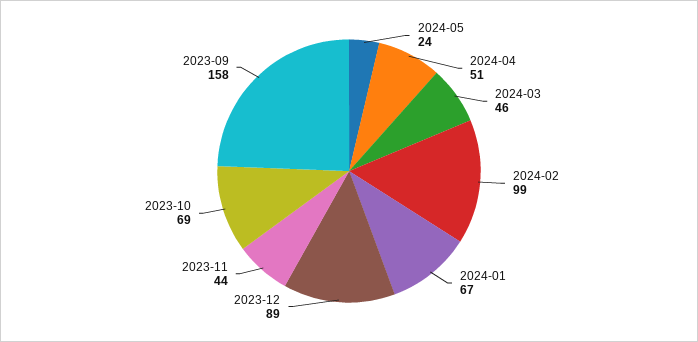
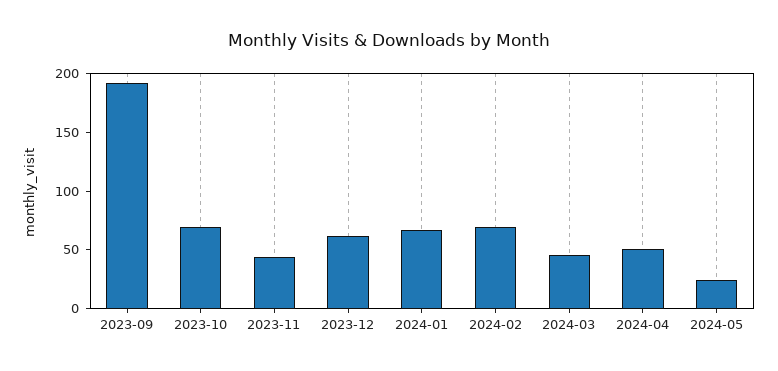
  {
    "2024-05": 24,
    "2024-04": 51,
    "2024-03": 46,
-   "2024-02": 99,
+   "2024-02": 70,
    "2024-01": 67,
-   "2023-12": 89,
+   "2023-12": 60,
    "2023-11": 44,
    "2023-10": 69,
-   "2023-09": 158
+   "2023-09": 190
  }

